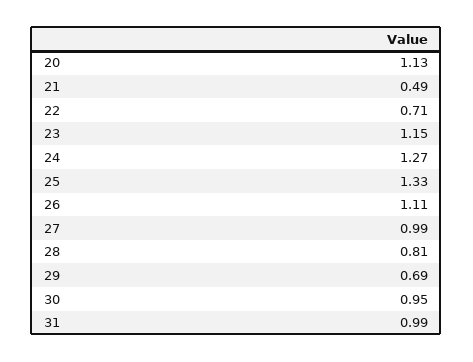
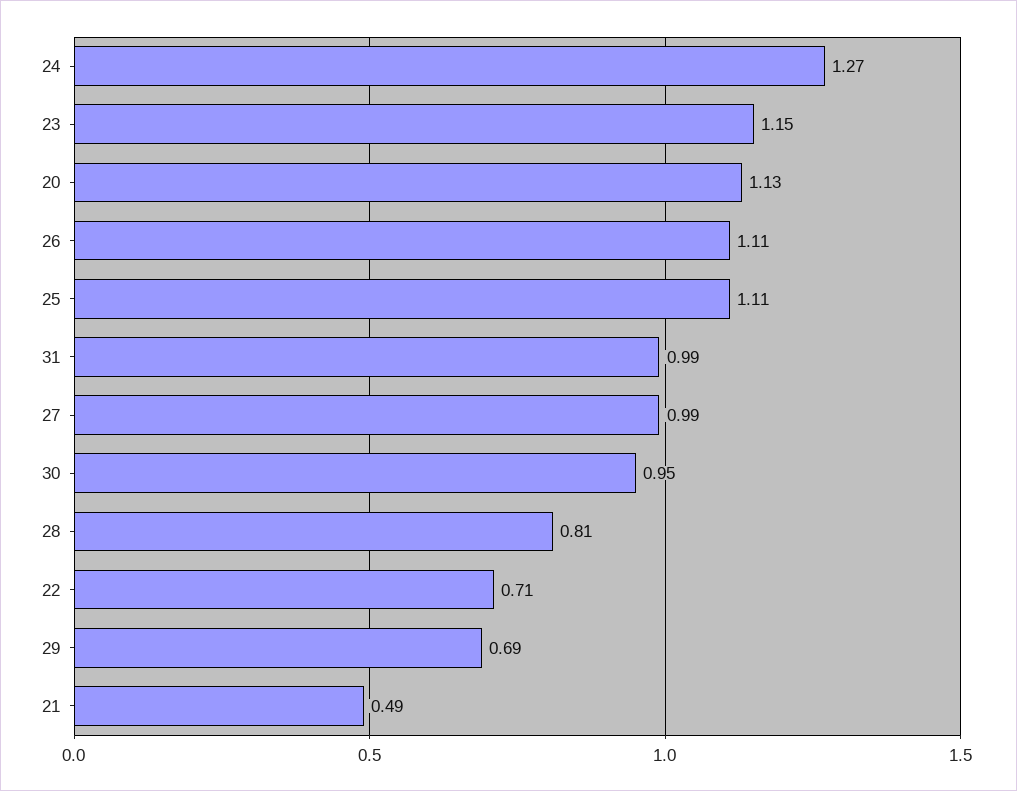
  {
    "20": 1.13,
    "21": 0.49,
    "22": 0.71,
    "23": 1.15,
    "24": 1.27,
-   "25": 1.33,
+   "25": 1.11,
    "26": 1.11,
    "27": 0.99,
    "28": 0.81,
    "29": 0.69,
    "30": 0.95,
    "31": 0.99
  }

